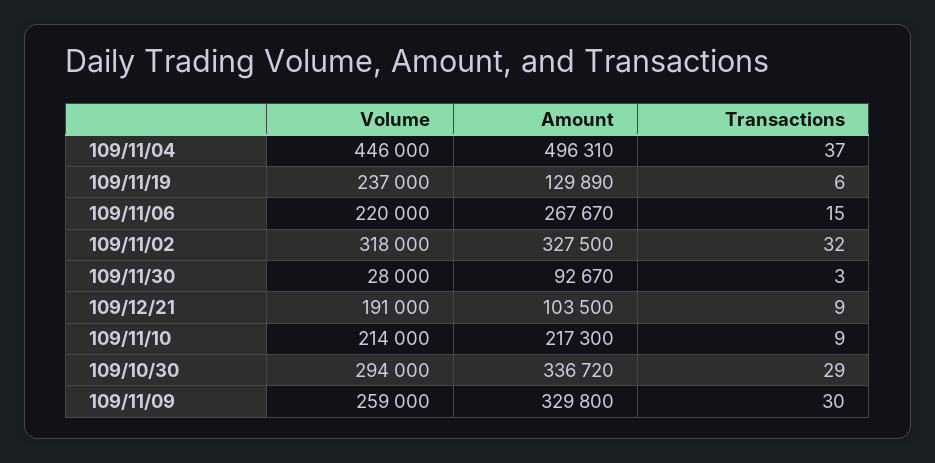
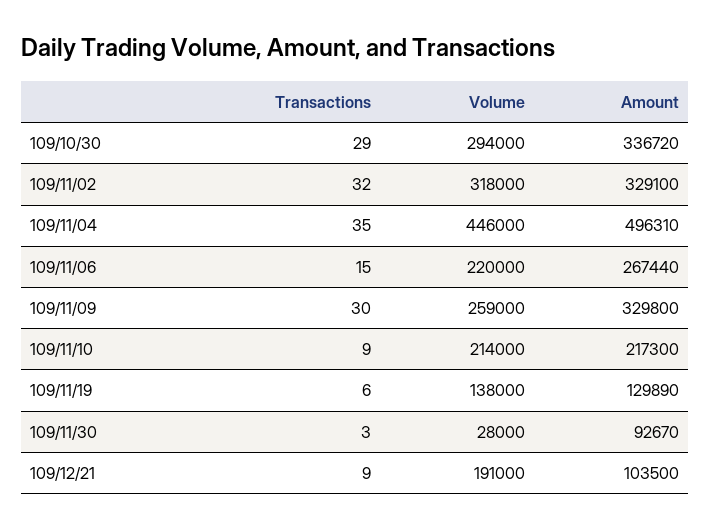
  {
    "Volume": {
      "109/11/04": 446000,
-     "109/11/19": 237000,
+     "109/11/19": 138000,
      "109/11/06": 220000,
      "109/11/02": 318000,
      "109/11/30": 28000,
      "109/12/21": 191000,
      "109/11/10": 214000,
      "109/10/30": 294000,
      "109/11/09": 259000
    },
    "Amount": {
      "109/11/04": 496310,
      "109/11/19": 129890,
-     "109/11/06": 267670,
+     "109/11/06": 267440,
-     "109/11/02": 327500,
+     "109/11/02": 329100,
      "109/11/30": 92670,
      "109/12/21": 103500,
      "109/11/10": 217300,
      "109/10/30": 336720,
      "109/11/09": 329800
    },
    "Transactions": {
-     "109/11/04": 37,
+     "109/11/04": 35,
      "109/11/19": 6,
      "109/11/06": 15,
      "109/11/02": 32,
      "109/11/30": 3,
      "109/12/21": 9,
      "109/11/10": 9,
      "109/10/30": 29,
      "109/11/09": 30
    }
  }

